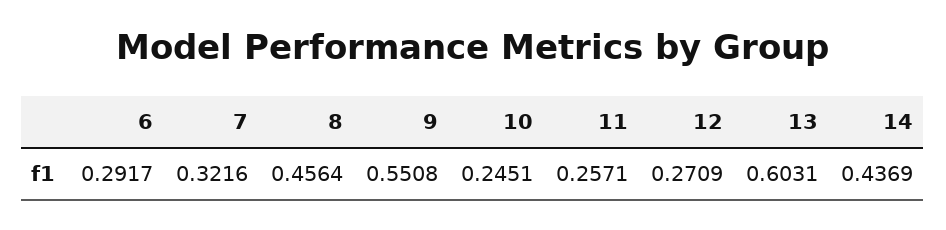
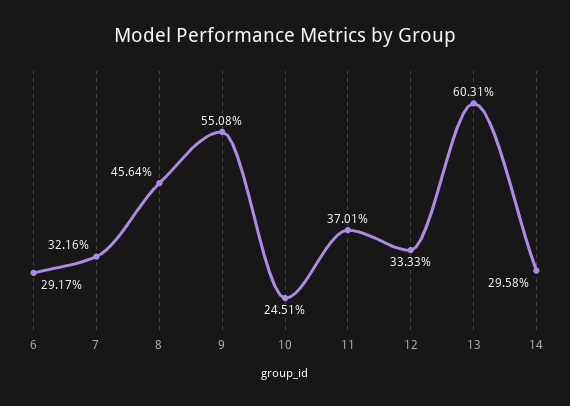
  {
    "6": 0.2917,
    "7": 0.3216,
    "8": 0.4564,
    "9": 0.5508,
    "10": 0.2451,
-   "11": 0.2571,
+   "11": 0.3701,
-   "12": 0.2709,
+   "12": 0.3333,
    "13": 0.6031,
-   "14": 0.4369
+   "14": 0.2958
  }

